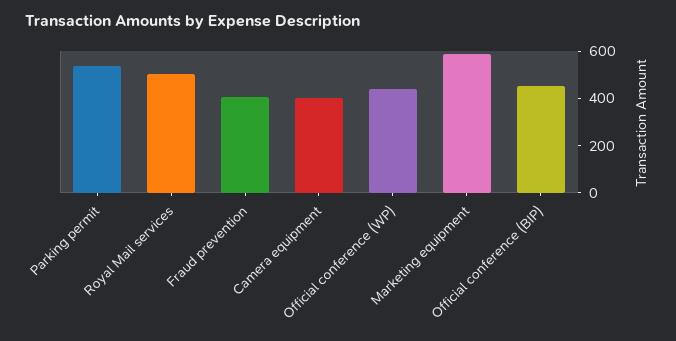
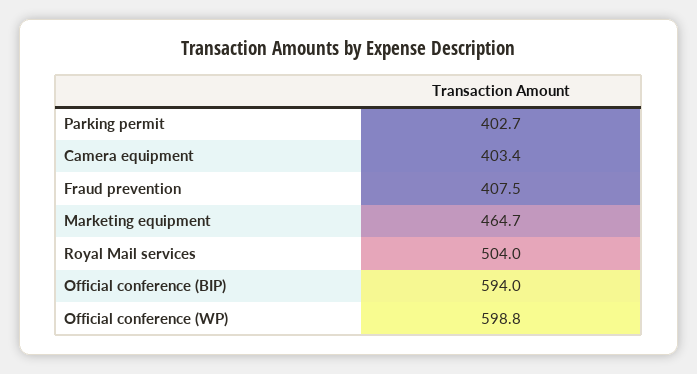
  {
-   "Parking permit": 550,
+   "Parking permit": 402.7,
    "Royal Mail services": 504,
    "Fraud prevention": 407.5,
    "Camera equipment": 403.4,
-   "Official conference (WP)": 450,
+   "Official conference (WP)": 598.8,
-   "Marketing equipment": 600,
+   "Marketing equipment": 464.7,
-   "Official conference (BIP)": 450
+   "Official conference (BIP)": 594
  }

